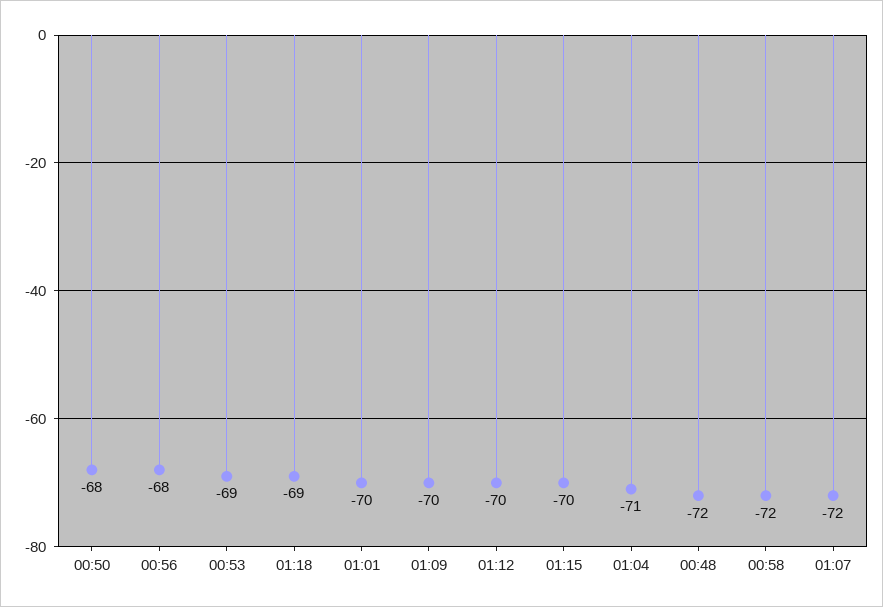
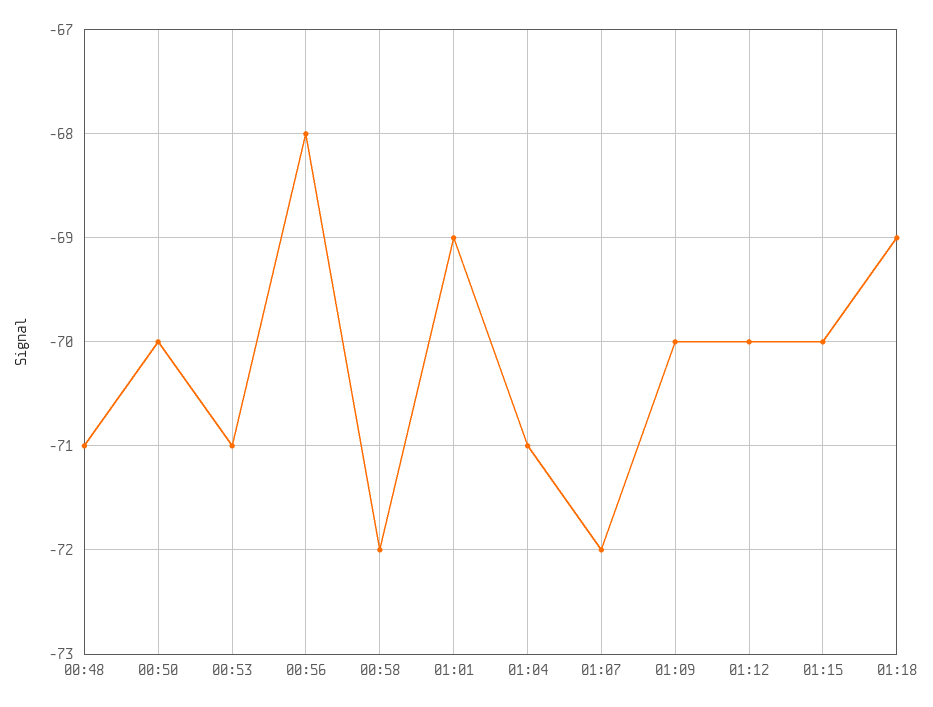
  {
-   "00:50": -68,
+   "00:50": -70,
    "00:56": -68,
-   "00:53": -69,
+   "00:53": -71,
    "01:18": -69,
-   "01:01": -70,
+   "01:01": -69,
    "01:09": -70,
    "01:12": -70,
    "01:15": -70,
    "01:04": -71,
-   "00:48": -72,
+   "00:48": -71,
    "00:58": -72,
    "01:07": -72
  }

